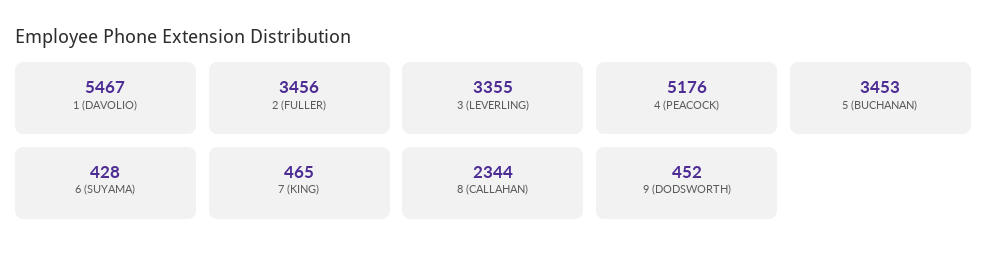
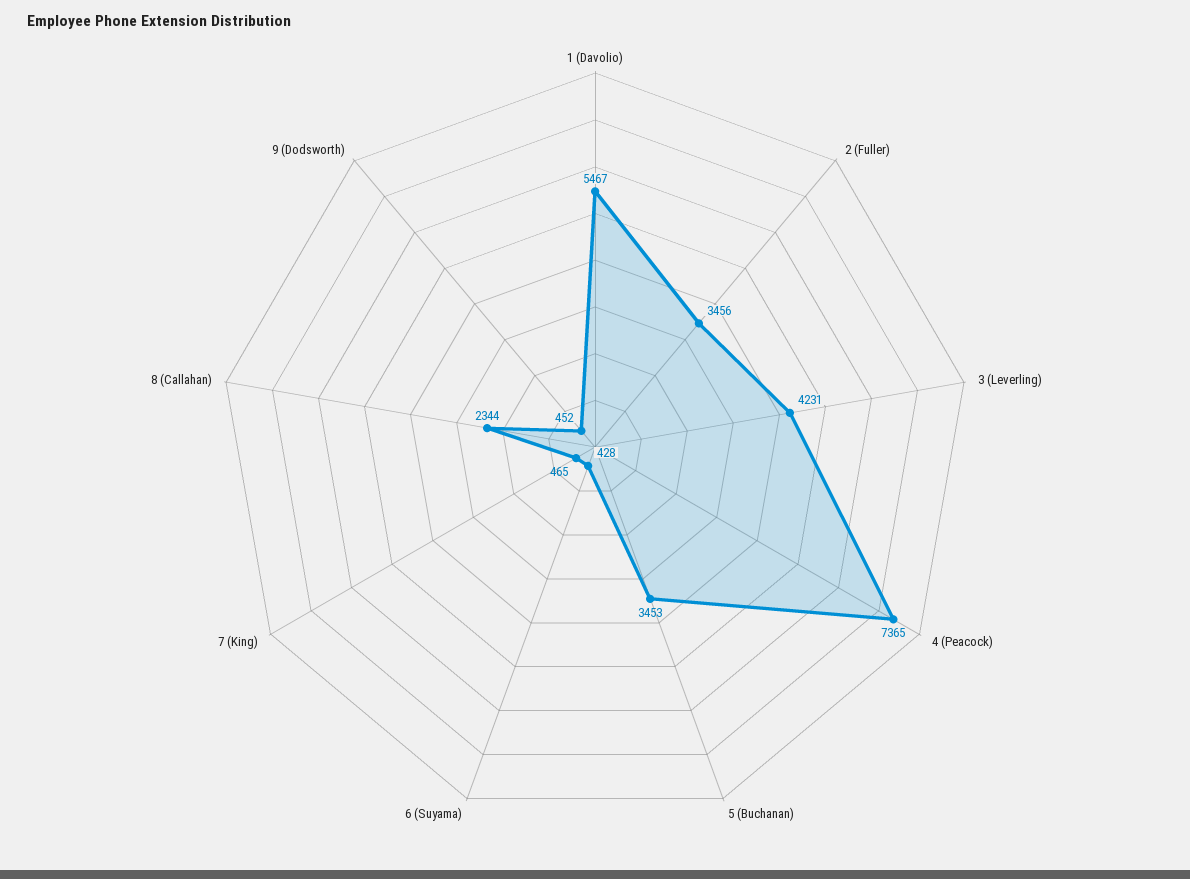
  {
    "1 (DAVOLIO)": 5467,
    "2 (FULLER)": 3456,
-   "3 (LEVERLING)": 3355,
+   "3 (LEVERLING)": 4231,
-   "4 (PEACOCK)": 5176,
+   "4 (PEACOCK)": 7365,
    "5 (BUCHANAN)": 3453,
    "6 (SUYAMA)": 428,
    "7 (KING)": 465,
    "8 (CALLAHAN)": 2344,
    "9 (DODSWORTH)": 452
  }

